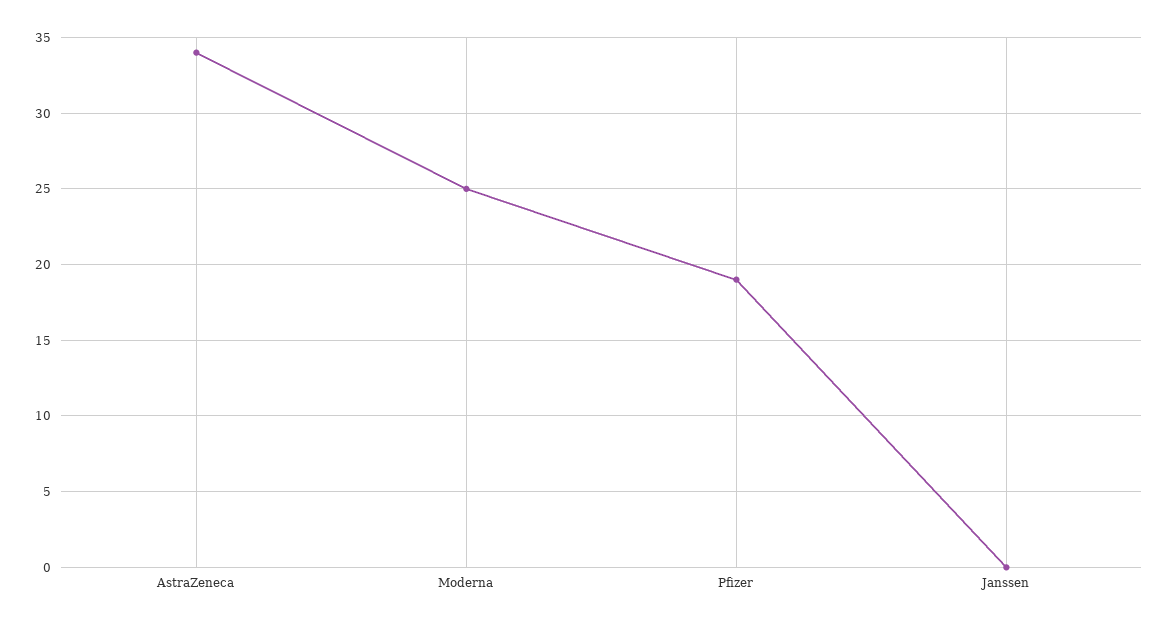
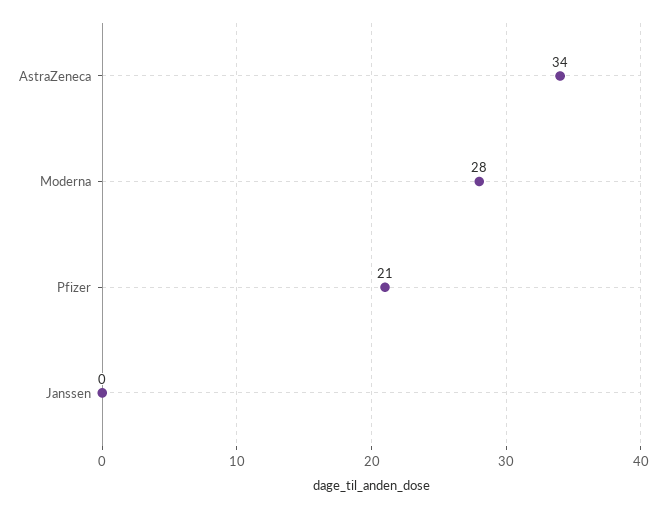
  {
    "AstraZeneca": 34,
-   "Moderna": 25,
+   "Moderna": 28,
-   "Pfizer": 19,
+   "Pfizer": 21,
    "Janssen": 0
  }

